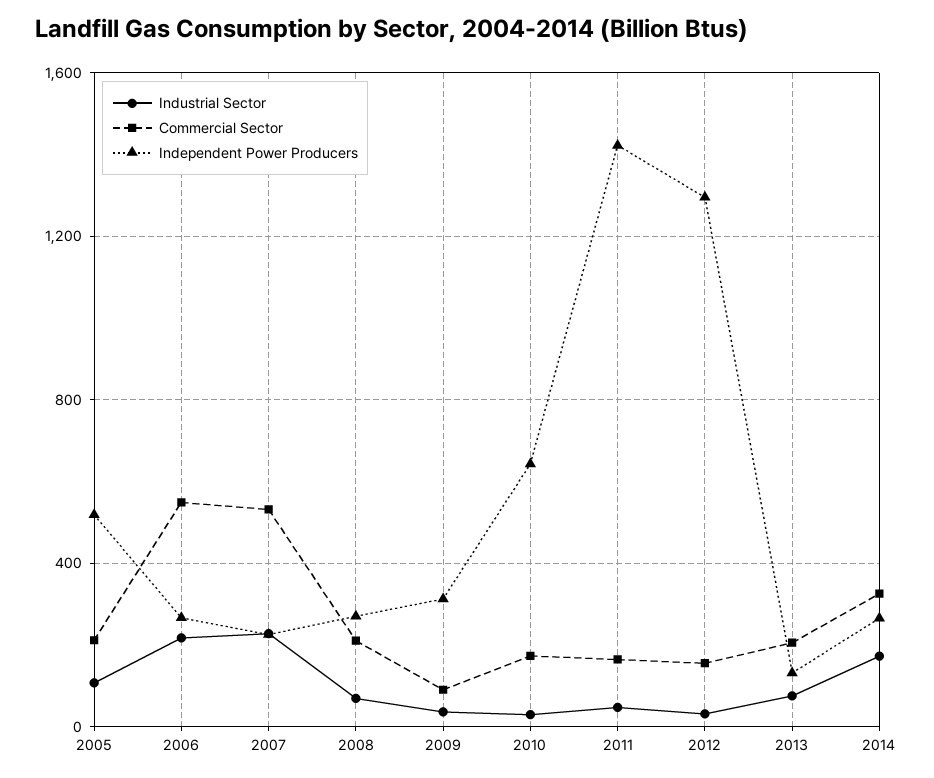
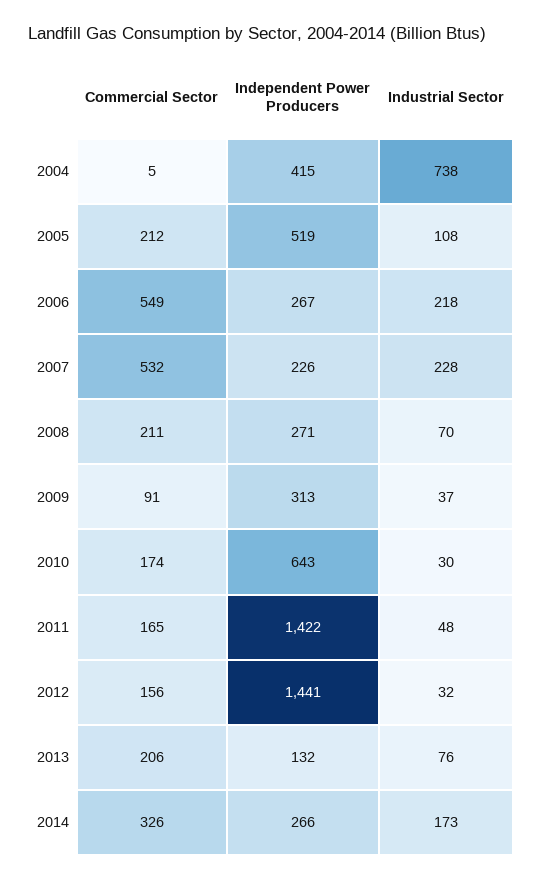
  {
    "Industrial Sector": {
      "2005": 108,
      "2006": 218,
      "2007": 228,
      "2008": 70,
      "2009": 37,
      "2010": 30,
      "2011": 48,
      "2012": 32,
      "2013": 76,
-     "2014": 173
+     "2014": 173,
+     "2004": 738
    },
    "Commercial Sector": {
      "2005": 212,
      "2006": 549,
      "2007": 532,
      "2008": 211,
      "2009": 91,
      "2010": 174,
      "2011": 165,
      "2012": 156,
      "2013": 206,
-     "2014": 326
+     "2014": 326,
+     "2004": 5
    },
    "Independent Power Producers": {
      "2005": 519,
      "2006": 267,
      "2007": 226,
      "2008": 271,
      "2009": 313,
      "2010": 643,
      "2011": 1422,
-     "2012": 1300,
+     "2012": 1441,
      "2013": 132,
-     "2014": 266
+     "2014": 266,
+     "2004": 415
    }
  }

